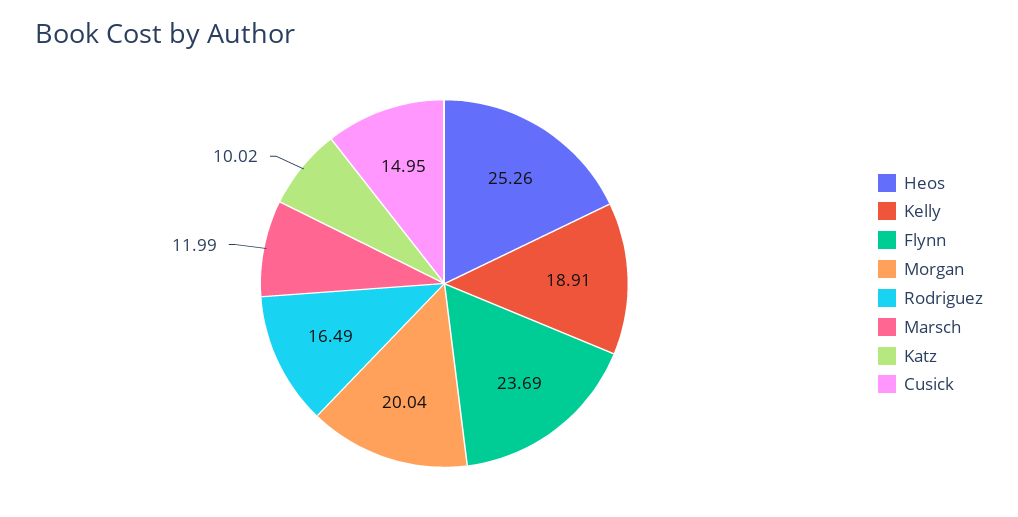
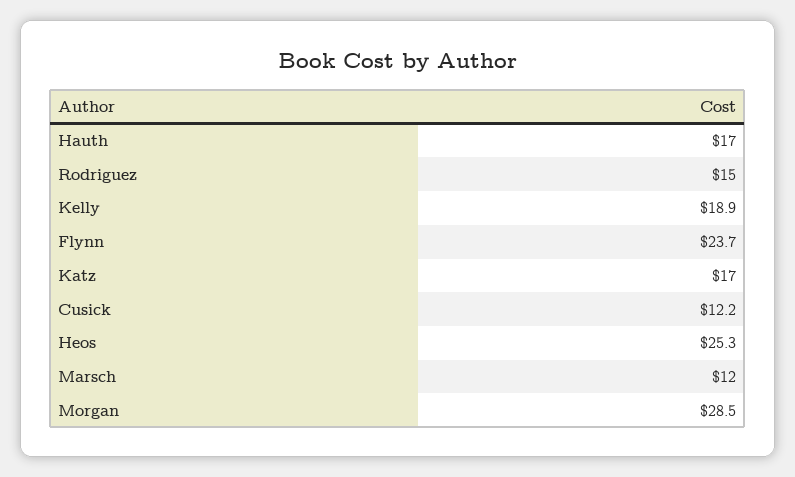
  {
    "Heos": 25.26,
    "Kelly": 18.91,
    "Flynn": 23.69,
-   "Morgan": 20.04,
+   "Morgan": 28.5,
-   "Rodriguez": 16.49,
+   "Rodriguez": 15,
    "Marsch": 11.99,
-   "Katz": 10.02,
+   "Katz": 17,
-   "Cusick": 14.95
+   "Cusick": 12.2,
+   "Hauth": 17
  }

